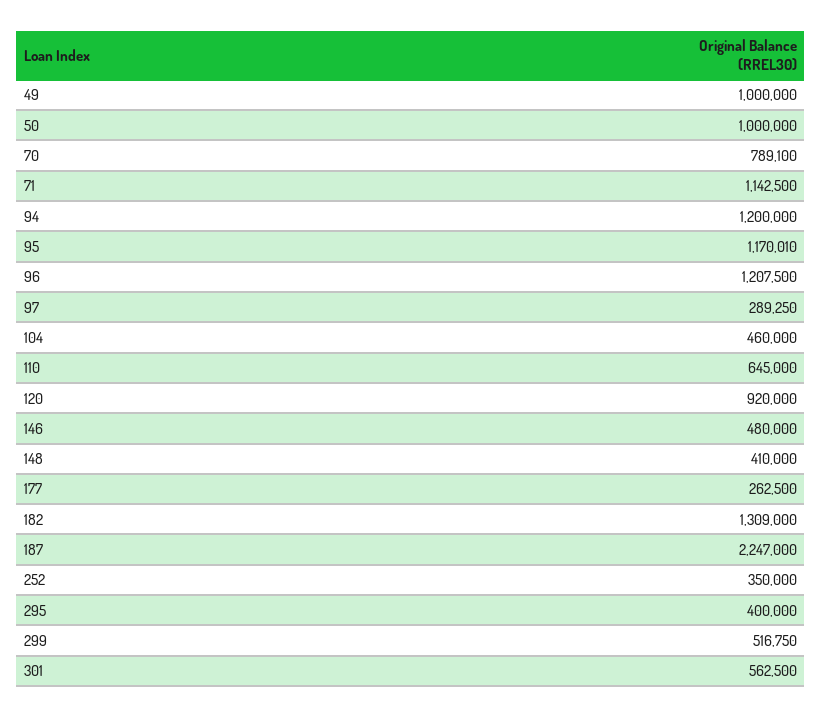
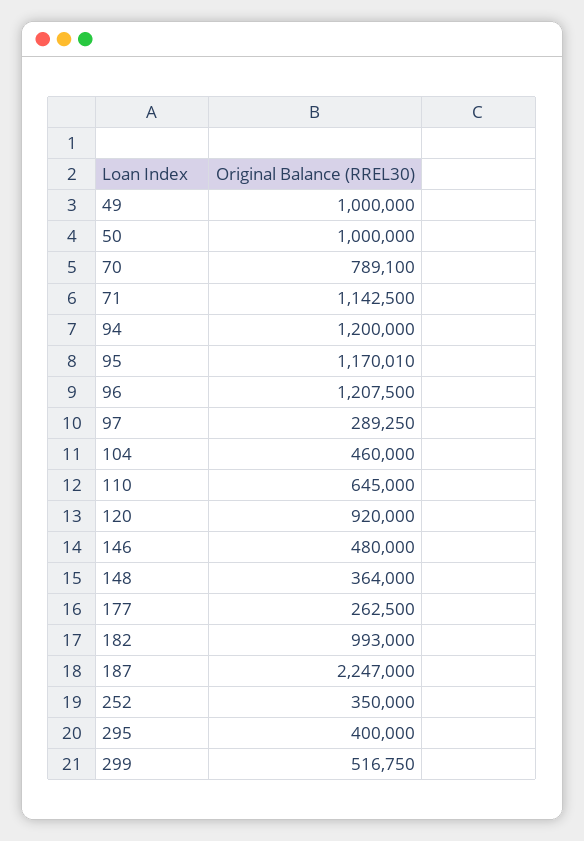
  {
    "49": 1000000,
    "50": 1000000,
    "70": 789100,
    "71": 1142500,
    "94": 1200000,
    "95": 1170010,
    "96": 1207500,
    "97": 289250,
    "104": 460000,
    "110": 645000,
    "120": 920000,
    "146": 480000,
-   "148": 410000,
+   "148": 364000,
    "177": 262500,
-   "182": 1309000,
+   "182": 993000,
    "187": 2247000,
    "252": 350000,
    "295": 400000,
-   "299": 516750,
+   "299": 516750
-   "301": 562500
  }

